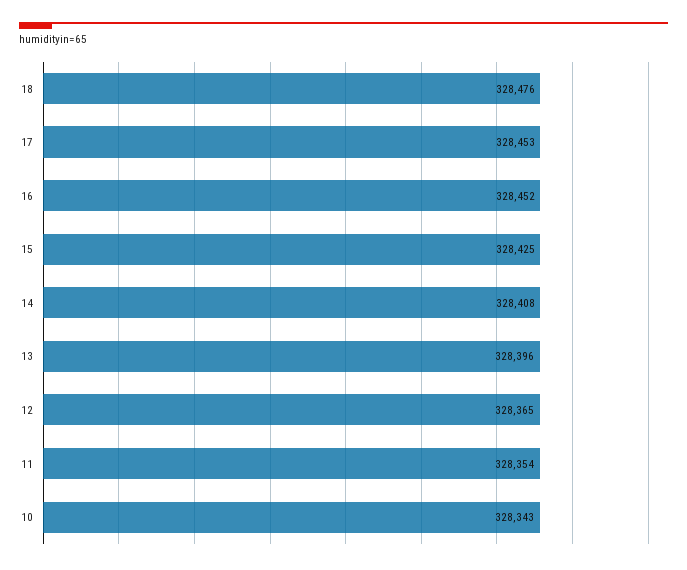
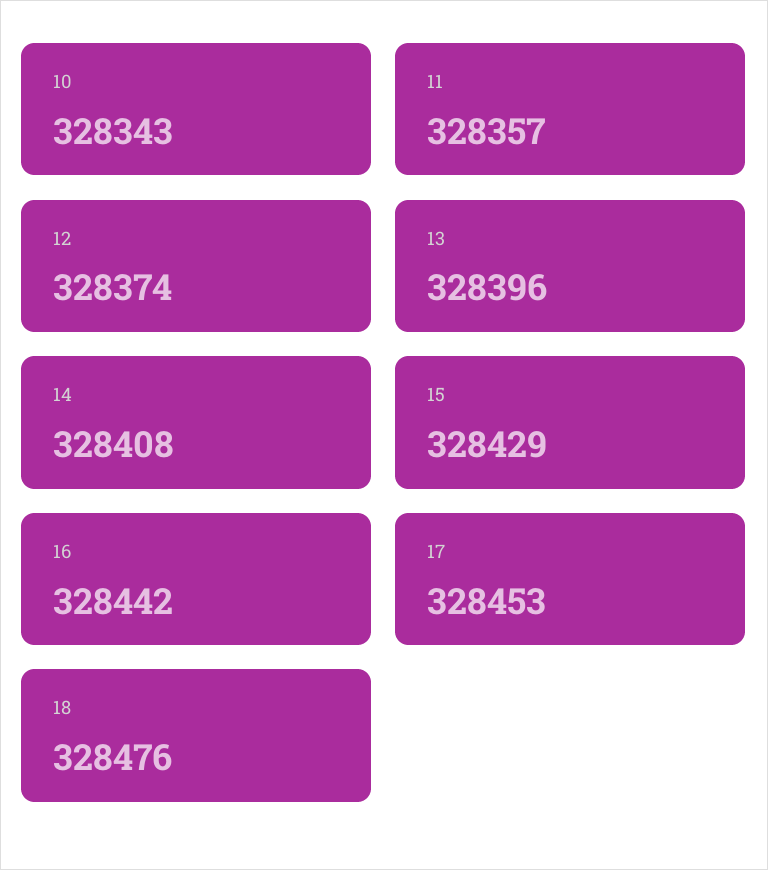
  {
    "18": 328476,
    "17": 328453,
-   "16": 328452,
+   "16": 328442,
-   "15": 328425,
+   "15": 328429,
    "14": 328408,
    "13": 328396,
-   "12": 328365,
+   "12": 328374,
-   "11": 328354,
+   "11": 328357,
    "10": 328343
  }

